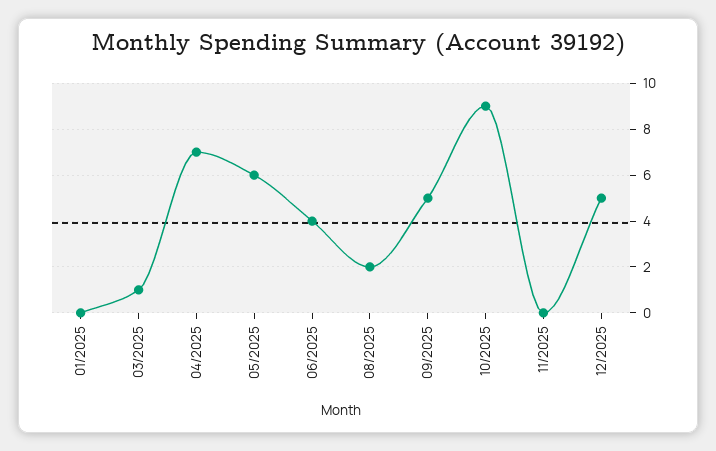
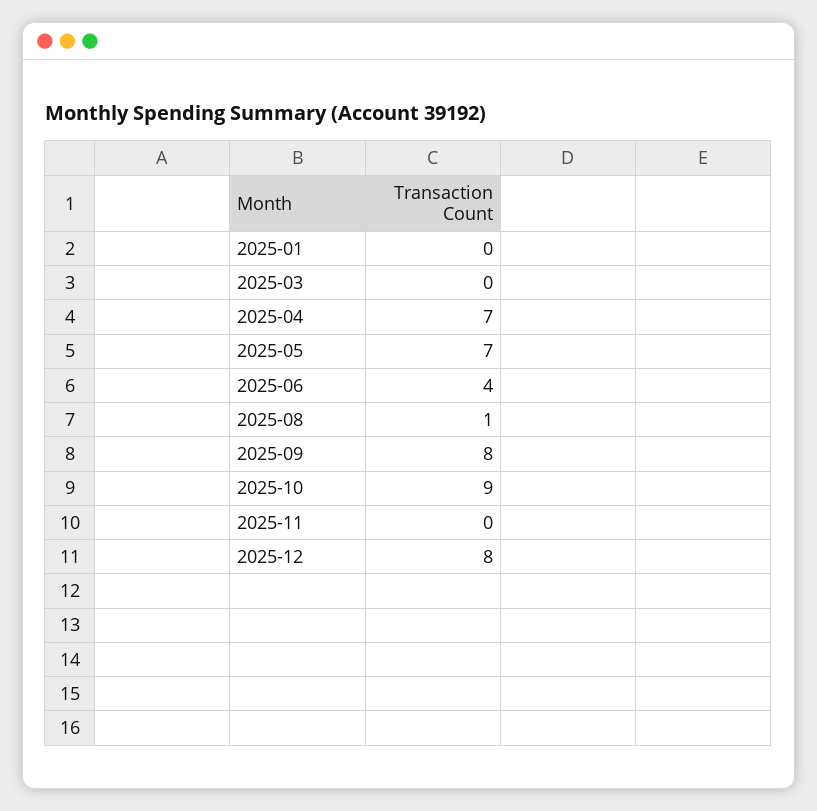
  {
    "01/2025": 0,
-   "03/2025": 1,
+   "03/2025": 0,
    "04/2025": 7,
-   "05/2025": 6,
+   "05/2025": 7,
    "06/2025": 4,
-   "08/2025": 2,
+   "08/2025": 1,
-   "09/2025": 5,
+   "09/2025": 8,
    "10/2025": 9,
    "11/2025": 0,
-   "12/2025": 5
+   "12/2025": 8
  }

